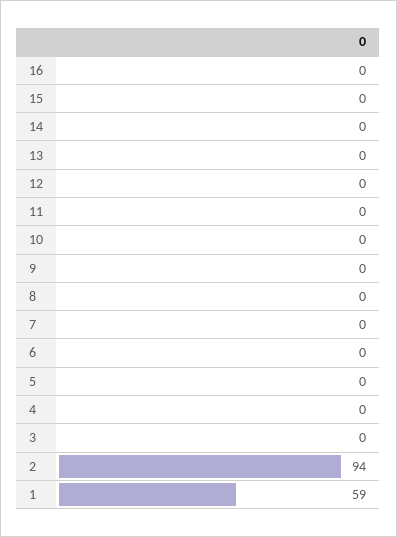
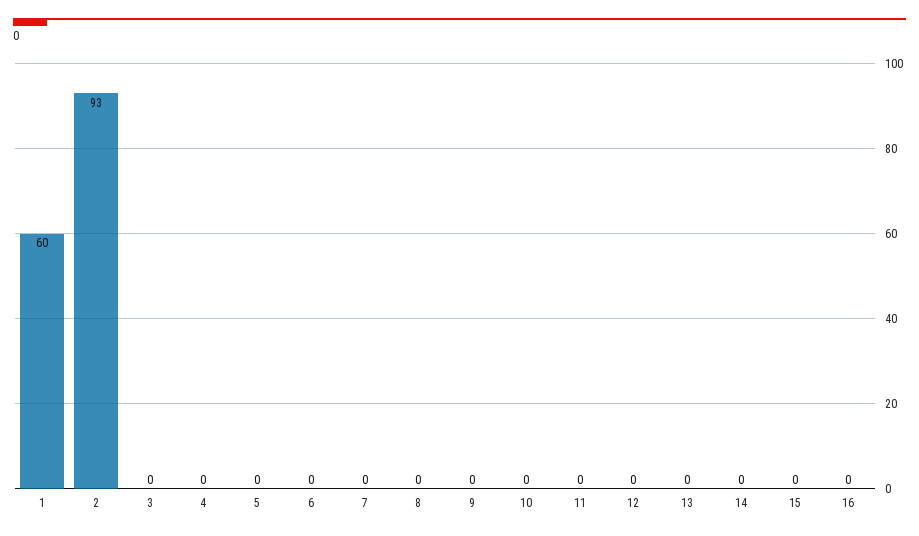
  {
    "16": 0,
    "15": 0,
    "14": 0,
    "13": 0,
    "12": 0,
    "11": 0,
    "10": 0,
    "9": 0,
    "8": 0,
    "7": 0,
    "6": 0,
    "5": 0,
    "4": 0,
    "3": 0,
-   "2": 94,
+   "2": 93,
-   "1": 59
+   "1": 60
  }

